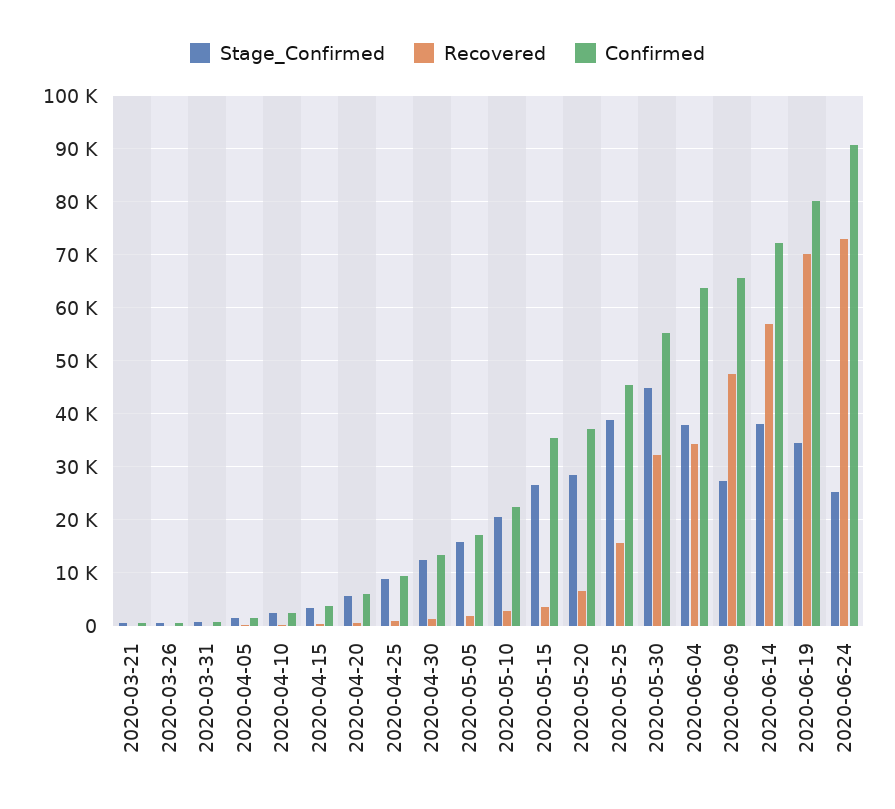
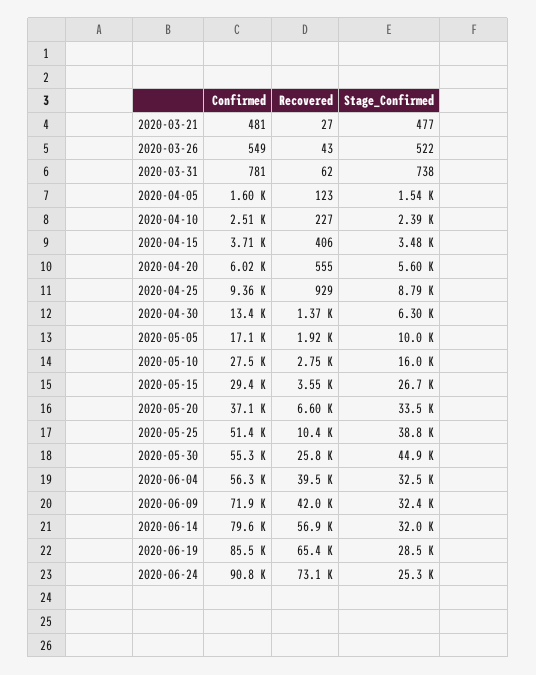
  {
    "Stage_Confirmed": {
      "2020-03-21": 477,
      "2020-03-26": 522,
      "2020-03-31": 738,
      "2020-04-05": 1540,
      "2020-04-10": 2390,
      "2020-04-15": 3480,
      "2020-04-20": 5600,
      "2020-04-25": 8790,
-     "2020-04-30": 12000,
+     "2020-04-30": 6300,
-     "2020-05-05": 16000,
+     "2020-05-05": 10000,
-     "2020-05-10": 20000,
+     "2020-05-10": 16000,
      "2020-05-15": 26700,
-     "2020-05-20": 28000,
+     "2020-05-20": 33500,
      "2020-05-25": 38800,
      "2020-05-30": 44900,
-     "2020-06-04": 38000,
+     "2020-06-04": 32500,
-     "2020-06-09": 28000,
+     "2020-06-09": 32400,
-     "2020-06-14": 38000,
+     "2020-06-14": 32000,
-     "2020-06-19": 34000,
+     "2020-06-19": 28500,
      "2020-06-24": 25300
    },
    "Recovered": {
      "2020-03-21": 27,
      "2020-03-26": 43,
      "2020-03-31": 62,
      "2020-04-05": 123,
      "2020-04-10": 227,
      "2020-04-15": 406,
      "2020-04-20": 555,
      "2020-04-25": 929,
      "2020-04-30": 1370,
      "2020-05-05": 1920,
      "2020-05-10": 2750,
      "2020-05-15": 3550,
      "2020-05-20": 6600,
-     "2020-05-25": 16000,
+     "2020-05-25": 10400,
-     "2020-05-30": 32000,
+     "2020-05-30": 25800,
-     "2020-06-04": 34000,
+     "2020-06-04": 39500,
-     "2020-06-09": 48000,
+     "2020-06-09": 42000,
      "2020-06-14": 56900,
-     "2020-06-19": 70000,
+     "2020-06-19": 65400,
      "2020-06-24": 73100
    },
    "Confirmed": {
      "2020-03-21": 481,
      "2020-03-26": 549,
      "2020-03-31": 781,
      "2020-04-05": 1600,
      "2020-04-10": 2510,
      "2020-04-15": 3710,
      "2020-04-20": 6020,
      "2020-04-25": 9360,
      "2020-04-30": 13400,
      "2020-05-05": 17100,
-     "2020-05-10": 22000,
+     "2020-05-10": 27500,
-     "2020-05-15": 36000,
+     "2020-05-15": 29400,
      "2020-05-20": 37100,
-     "2020-05-25": 46000,
+     "2020-05-25": 51400,
      "2020-05-30": 55300,
-     "2020-06-04": 64000,
+     "2020-06-04": 56300,
-     "2020-06-09": 66000,
+     "2020-06-09": 71900,
-     "2020-06-14": 72000,
+     "2020-06-14": 79600,
-     "2020-06-19": 80000,
+     "2020-06-19": 85500,
      "2020-06-24": 90800
    }
  }

